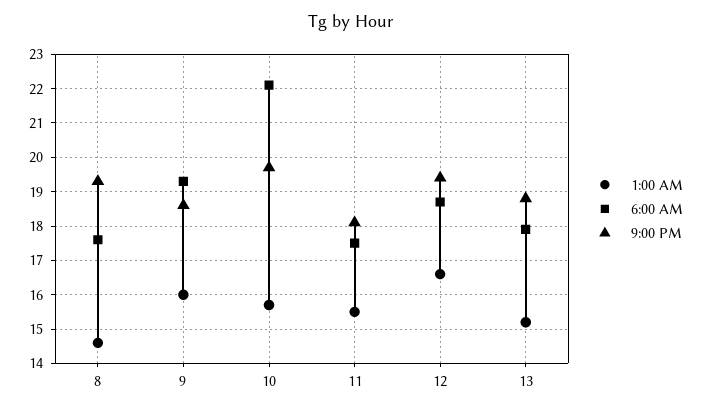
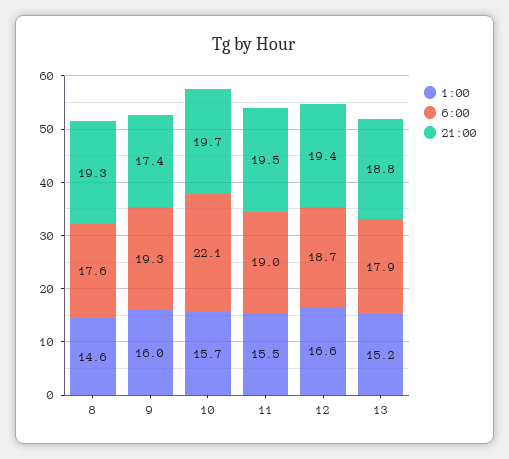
  {
    "1:00 AM": {
      "8": 14.6,
      "9": 16,
      "10": 15.7,
      "11": 15.5,
      "12": 16.6,
      "13": 15.2
    },
    "6:00 AM": {
      "8": 17.6,
      "9": 19.3,
      "10": 22.1,
-     "11": 17.5,
+     "11": 19,
      "12": 18.7,
      "13": 17.9
    },
    "9:00 PM": {
      "8": 19.3,
-     "9": 18.5,
+     "9": 17.4,
      "10": 19.7,
-     "11": 18,
+     "11": 19.5,
      "12": 19.4,
      "13": 18.8
    }
  }

